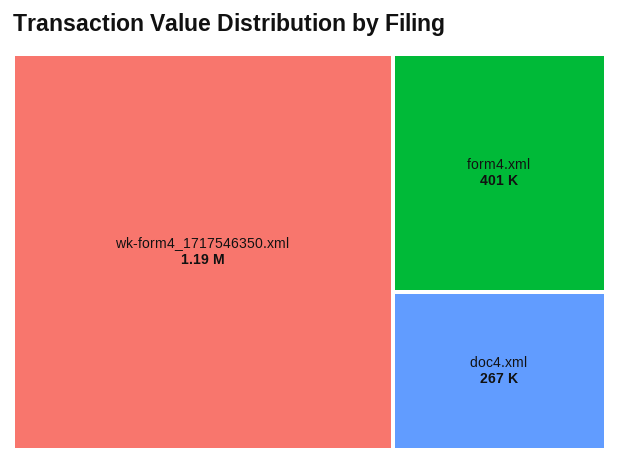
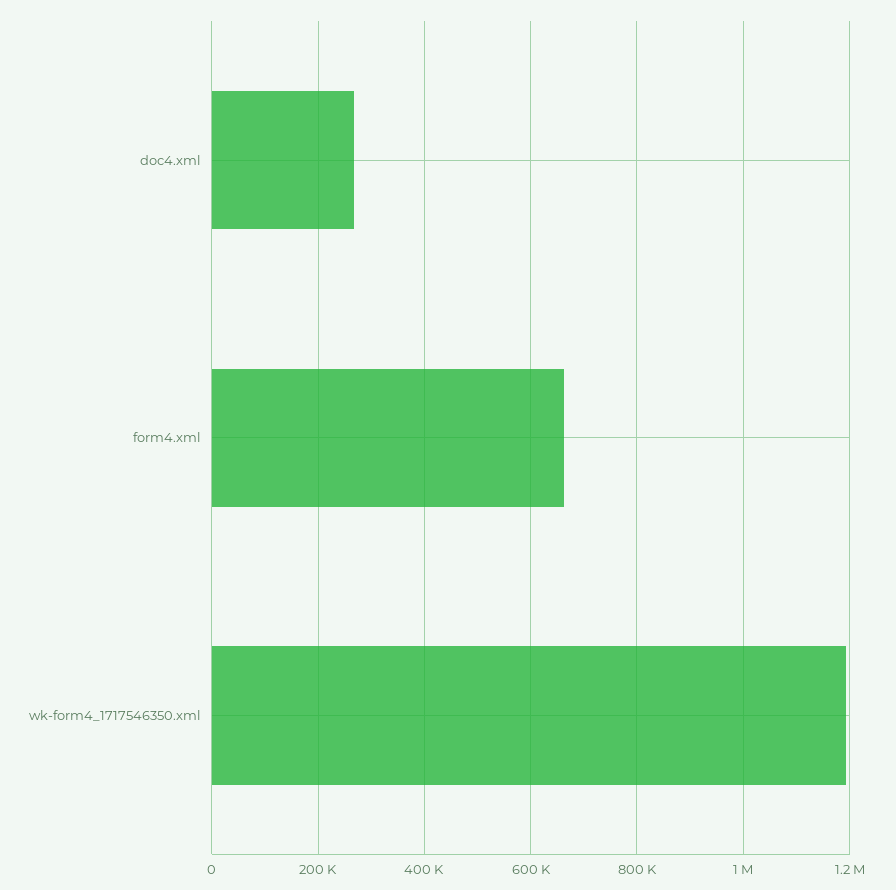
  {
    "wk-form4_1717546350.xml": 1190000,
-   "form4.xml": 401000,
+   "form4.xml": 660000,
    "doc4.xml": 267000
  }

